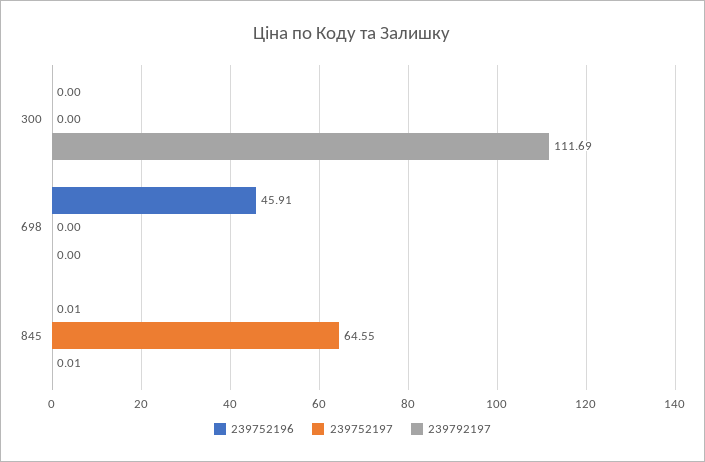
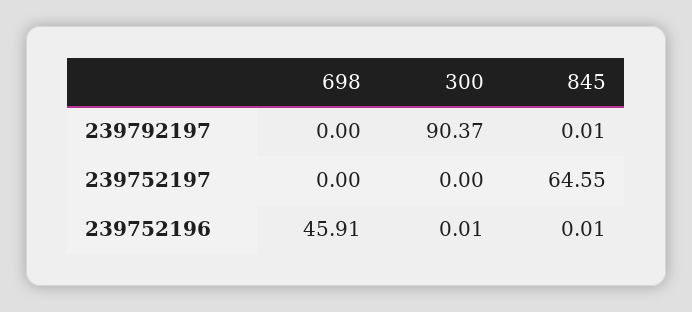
  {
    "239752196": {
-     "300": 0,
+     "300": 0.01,
      "698": 45.91,
      "845": 0.01
    },
    "239752197": {
      "300": 0,
      "698": 0,
      "845": 64.55
    },
    "239792197": {
-     "300": 111.69,
+     "300": 90.37,
      "698": 0,
      "845": 0.01
    }
  }

